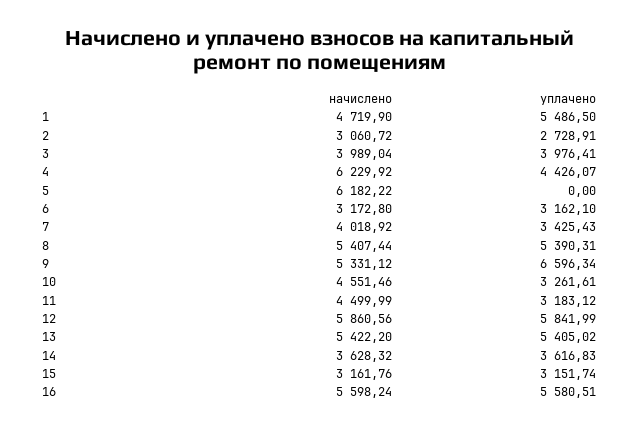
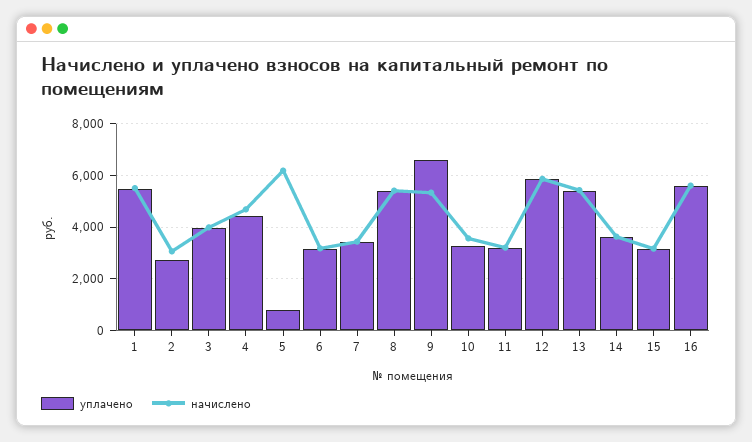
  {
    "начислено": {
-     "1": 4719.9,
+     "1": 5500,
      "2": 3060.72,
      "3": 3989.04,
-     "4": 6229.92,
+     "4": 4750,
      "5": 6182.22,
      "6": 3172.8,
-     "7": 4018.92,
+     "7": 3500,
      "8": 5407.44,
      "9": 5331.12,
-     "10": 4551.46,
+     "10": 3500,
-     "11": 4499.99,
+     "11": 3250,
      "12": 5860.56,
      "13": 5422.2,
      "14": 3628.32,
      "15": 3161.76,
      "16": 5598.24
    },
    "уплачено": {
      "1": 5486.5,
      "2": 2728.91,
      "3": 3976.41,
      "4": 4426.07,
-     "5": 0,
+     "5": 750,
      "6": 3162.1,
      "7": 3425.43,
      "8": 5390.31,
      "9": 6596.34,
      "10": 3261.61,
      "11": 3183.12,
      "12": 5841.99,
      "13": 5405.02,
      "14": 3616.83,
      "15": 3151.74,
      "16": 5580.51
    }
  }

